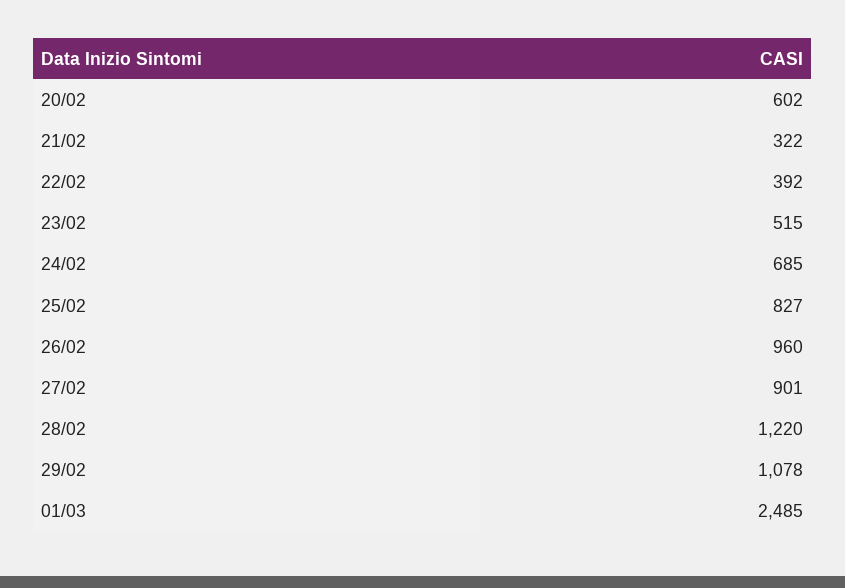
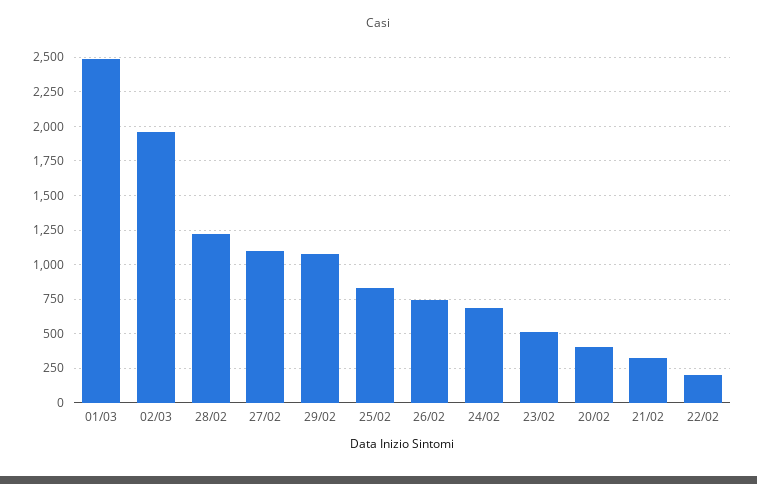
  {
-   "20/02": 602,
+   "20/02": 400,
    "21/02": 322,
-   "22/02": 392,
+   "22/02": 200,
    "23/02": 515,
    "24/02": 685,
    "25/02": 827,
-   "26/02": 960,
+   "26/02": 750,
-   "27/02": 901,
+   "27/02": 1100,
    "28/02": 1220,
    "29/02": 1078,
-   "01/03": 2485
+   "01/03": 2485,
+   "02/03": 1950
  }

